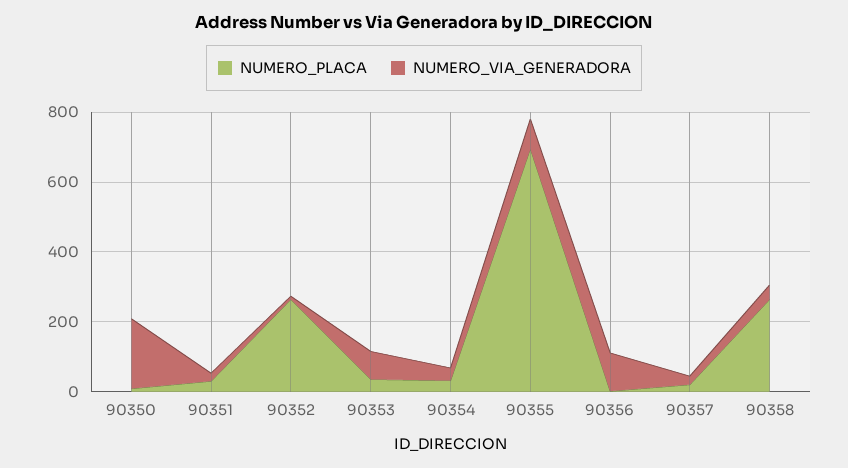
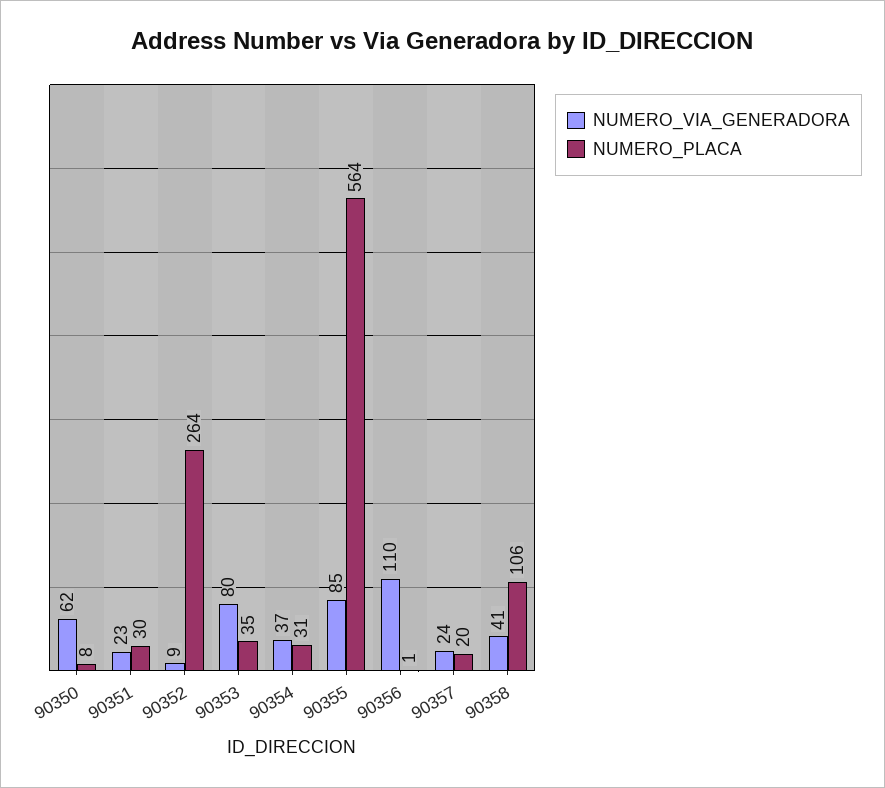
  {
    "NUMERO_PLACA": {
      "90350": 8,
      "90351": 30,
      "90352": 264,
      "90353": 35,
      "90354": 31,
-     "90355": 700,
+     "90355": 564,
      "90356": 1,
      "90357": 20,
-     "90358": 250
+     "90358": 106
    },
    "NUMERO_VIA_GENERADORA": {
-     "90350": 200,
+     "90350": 62,
      "90351": 23,
      "90352": 9,
      "90353": 80,
      "90354": 37,
      "90355": 85,
      "90356": 110,
      "90357": 24,
      "90358": 41
    }
  }

